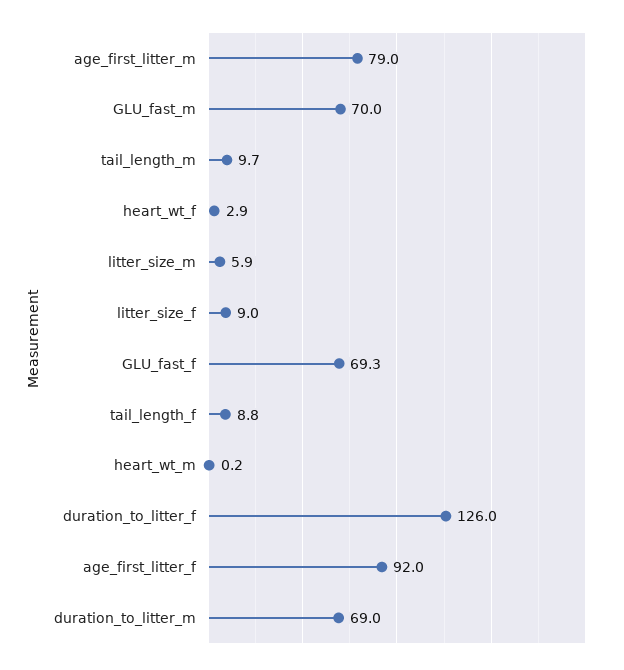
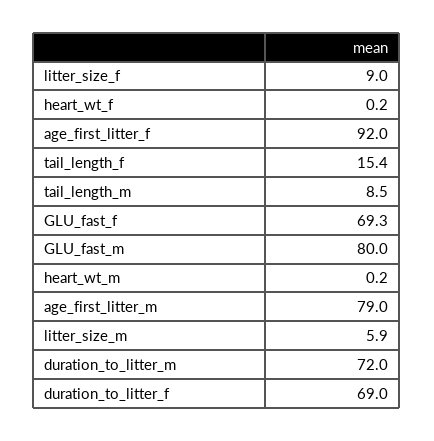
  {
    "age_first_litter_m": 79,
-   "GLU_fast_m": 70,
+   "GLU_fast_m": 80,
-   "tail_length_m": 9.7,
+   "tail_length_m": 8.5,
-   "heart_wt_f": 2.9,
+   "heart_wt_f": 0.2,
    "litter_size_m": 5.9,
    "litter_size_f": 9,
    "GLU_fast_f": 69.3,
-   "tail_length_f": 8.8,
+   "tail_length_f": 15.4,
    "heart_wt_m": 0.2,
-   "duration_to_litter_f": 126,
+   "duration_to_litter_f": 69,
    "age_first_litter_f": 92,
-   "duration_to_litter_m": 69
+   "duration_to_litter_m": 72
  }

